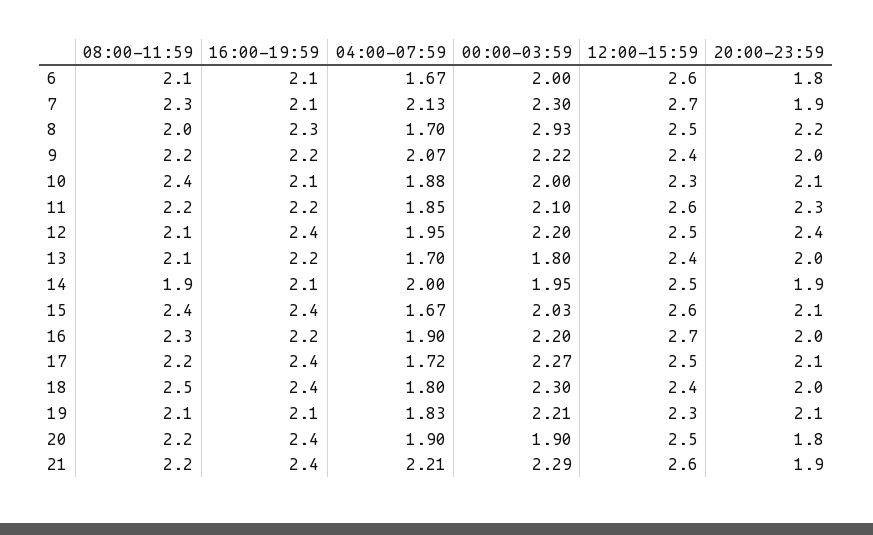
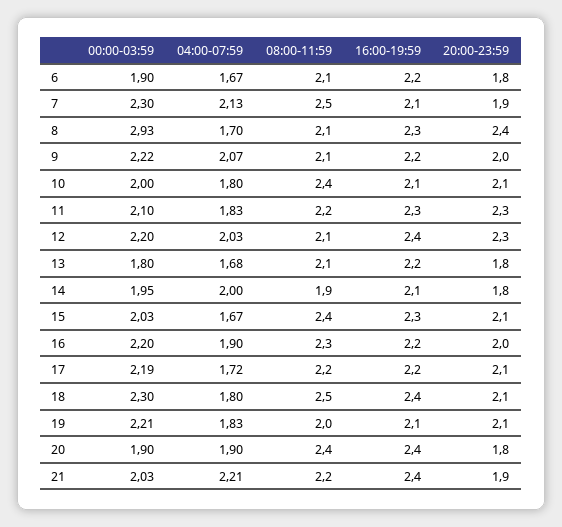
  {
    "08:00-11:59": {
      "6": 2.1,
-     "7": 2.3,
+     "7": 2.5,
-     "8": 2,
+     "8": 2.1,
-     "9": 2.2,
+     "9": 2.1,
      "10": 2.4,
      "11": 2.2,
      "12": 2.1,
      "13": 2.1,
      "14": 1.9,
      "15": 2.4,
      "16": 2.3,
      "17": 2.2,
      "18": 2.5,
-     "19": 2.1,
+     "19": 2,
-     "20": 2.2,
+     "20": 2.4,
      "21": 2.2
    },
    "16:00-19:59": {
-     "6": 2.1,
+     "6": 2.2,
      "7": 2.1,
      "8": 2.3,
      "9": 2.2,
      "10": 2.1,
-     "11": 2.2,
+     "11": 2.3,
      "12": 2.4,
      "13": 2.2,
      "14": 2.1,
-     "15": 2.4,
+     "15": 2.3,
      "16": 2.2,
-     "17": 2.4,
+     "17": 2.2,
      "18": 2.4,
      "19": 2.1,
      "20": 2.4,
      "21": 2.4
    },
    "04:00-07:59": {
      "6": 1.67,
      "7": 2.13,
      "8": 1.7,
      "9": 2.07,
-     "10": 1.88,
+     "10": 1.8,
-     "11": 1.85,
+     "11": 1.83,
-     "12": 1.95,
+     "12": 2.03,
-     "13": 1.7,
+     "13": 1.68,
      "14": 2,
      "15": 1.67,
      "16": 1.9,
      "17": 1.72,
      "18": 1.8,
      "19": 1.83,
      "20": 1.9,
      "21": 2.21
    },
    "00:00-03:59": {
-     "6": 2,
+     "6": 1.9,
      "7": 2.3,
      "8": 2.93,
      "9": 2.22,
      "10": 2,
      "11": 2.1,
      "12": 2.2,
      "13": 1.8,
      "14": 1.95,
      "15": 2.03,
      "16": 2.2,
-     "17": 2.27,
+     "17": 2.19,
      "18": 2.3,
      "19": 2.21,
      "20": 1.9,
-     "21": 2.29
+     "21": 2.03
    },
-   "12:00-15:59": {
-     "6": 2.6,
-     "7": 2.7,
-     "8": 2.5,
-     "9": 2.4,
-     "10": 2.3,
-     "11": 2.6,
-     "12": 2.5,
-     "13": 2.4,
-     "14": 2.5,
-     "15": 2.6,
-     "16": 2.7,
-     "17": 2.5,
-     "18": 2.4,
-     "19": 2.3,
-     "20": 2.5,
-     "21": 2.6
-   },
    "20:00-23:59": {
      "6": 1.8,
      "7": 1.9,
-     "8": 2.2,
+     "8": 2.4,
      "9": 2,
      "10": 2.1,
      "11": 2.3,
-     "12": 2.4,
+     "12": 2.3,
-     "13": 2,
+     "13": 1.8,
-     "14": 1.9,
+     "14": 1.8,
      "15": 2.1,
      "16": 2,
      "17": 2.1,
-     "18": 2,
+     "18": 2.1,
      "19": 2.1,
      "20": 1.8,
      "21": 1.9
    }
  }

